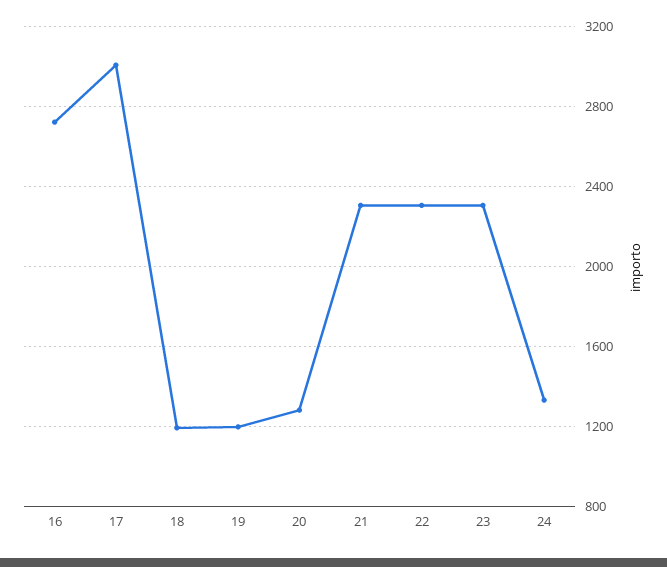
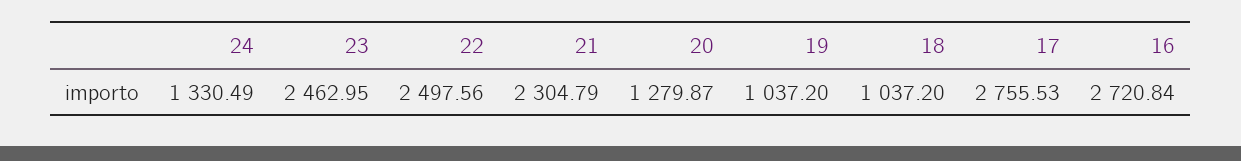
  {
    "16": 2720.84,
-   "17": 3000,
+   "17": 2755.53,
-   "18": 1200,
+   "18": 1037.2,
-   "19": 1200,
+   "19": 1037.2,
    "20": 1279.87,
    "21": 2304.79,
-   "22": 2300,
+   "22": 2497.56,
-   "23": 2300,
+   "23": 2462.95,
    "24": 1330.49
  }

